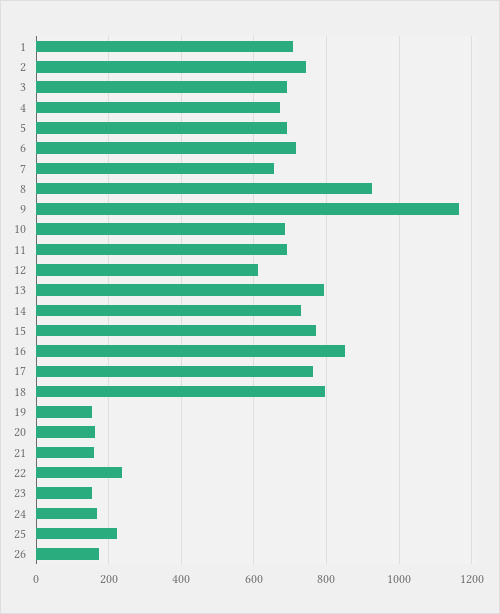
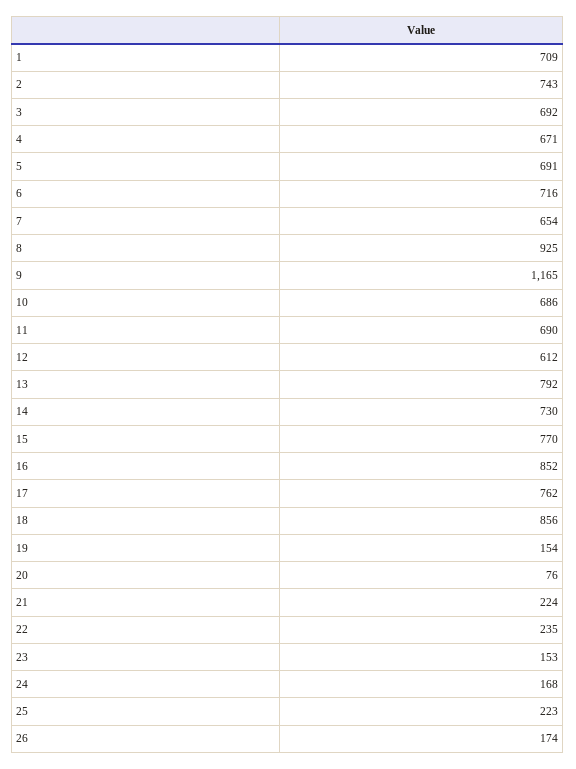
  {
    "1": 709,
    "2": 743,
    "3": 692,
    "4": 671,
    "5": 691,
    "6": 716,
    "7": 654,
    "8": 925,
    "9": 1165,
    "10": 686,
    "11": 690,
    "12": 612,
    "13": 792,
    "14": 730,
    "15": 770,
    "16": 852,
    "17": 762,
-   "18": 800,
+   "18": 856,
    "19": 154,
-   "20": 160,
+   "20": 76,
-   "21": 160,
+   "21": 224,
    "22": 235,
    "23": 153,
    "24": 168,
    "25": 223,
    "26": 174
  }

